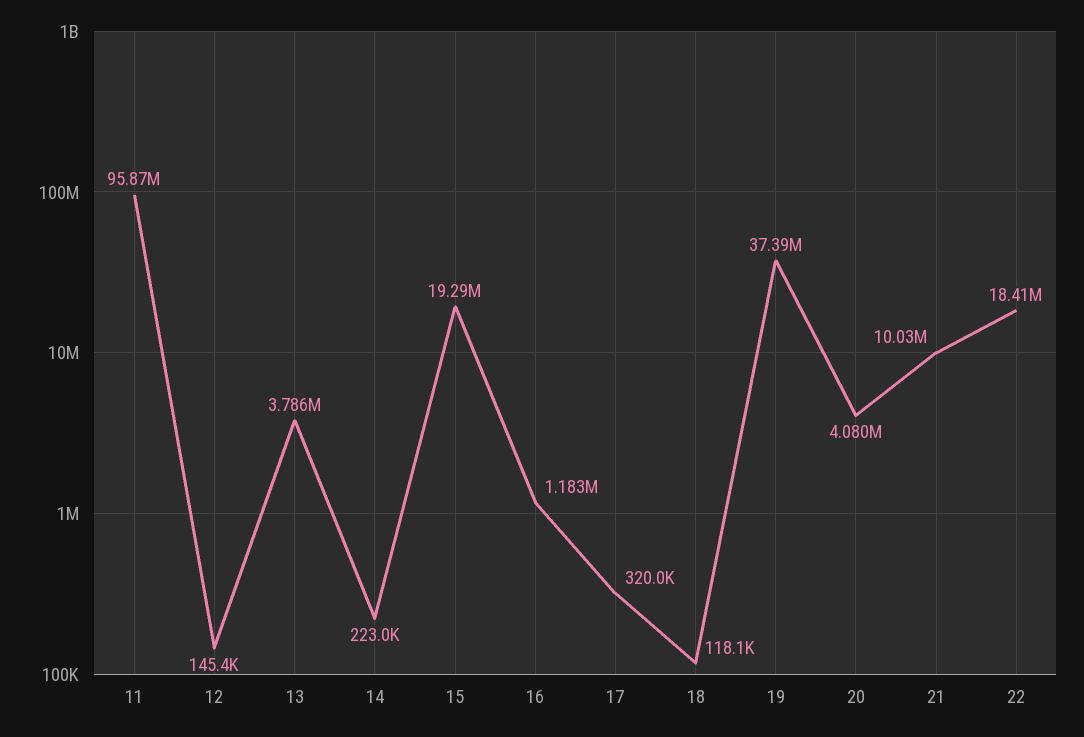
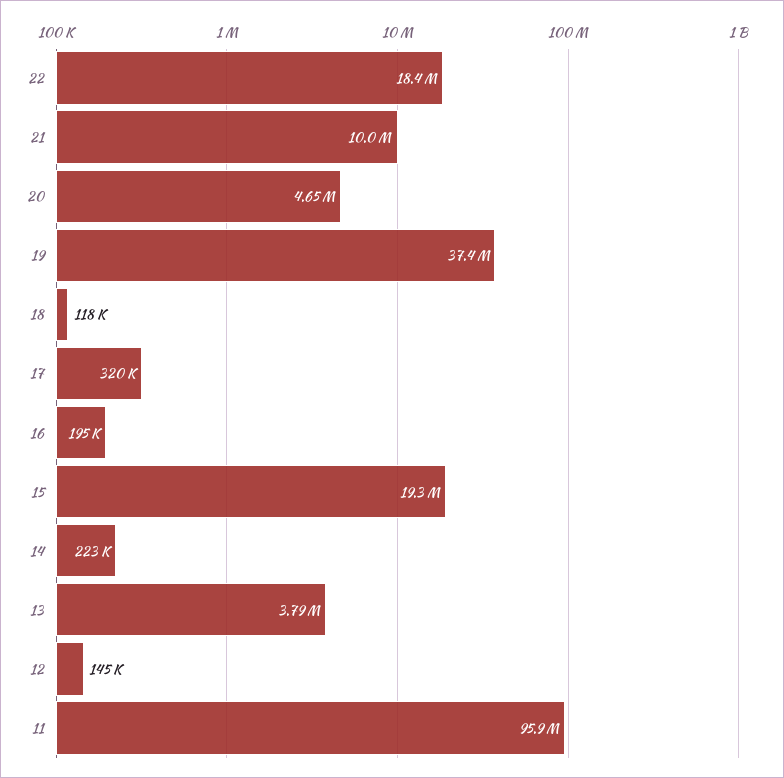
  {
    "11": 95870000,
    "12": 145400,
    "13": 3786000,
    "14": 223000,
    "15": 19290000,
-   "16": 1183000,
+   "16": 195000,
    "17": 320000,
    "18": 118100,
    "19": 37390000,
-   "20": 4080000,
+   "20": 4650000,
    "21": 10030000,
    "22": 18410000
  }

